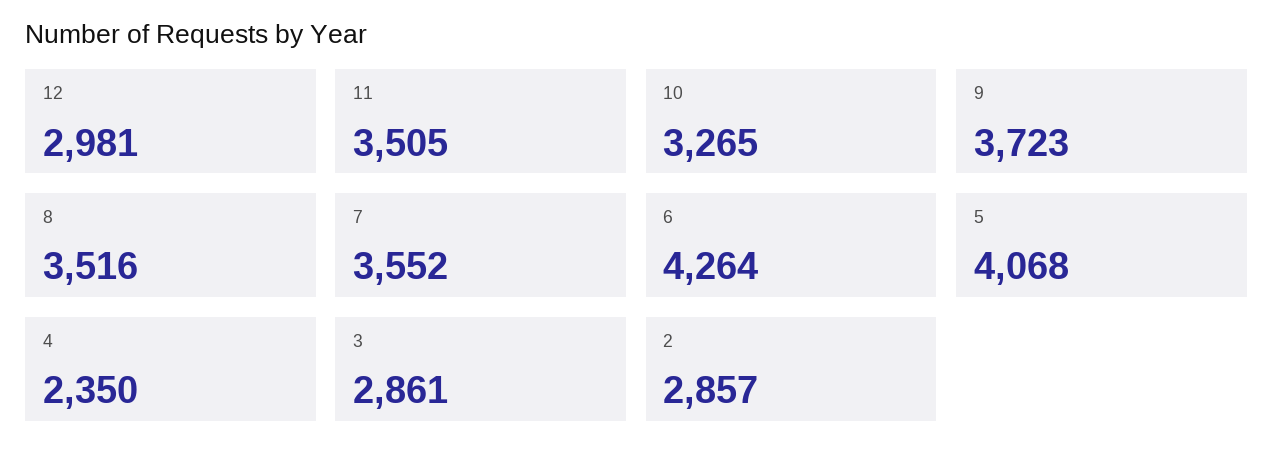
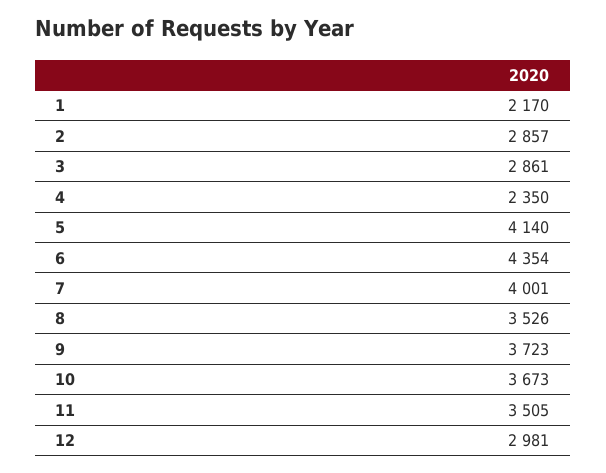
  {
    "12": 2981,
    "11": 3505,
-   "10": 3265,
+   "10": 3673,
    "9": 3723,
-   "8": 3516,
+   "8": 3526,
-   "7": 3552,
+   "7": 4001,
-   "6": 4264,
+   "6": 4354,
-   "5": 4068,
+   "5": 4140,
    "4": 2350,
    "3": 2861,
-   "2": 2857
+   "2": 2857,
+   "1": 2170
  }

